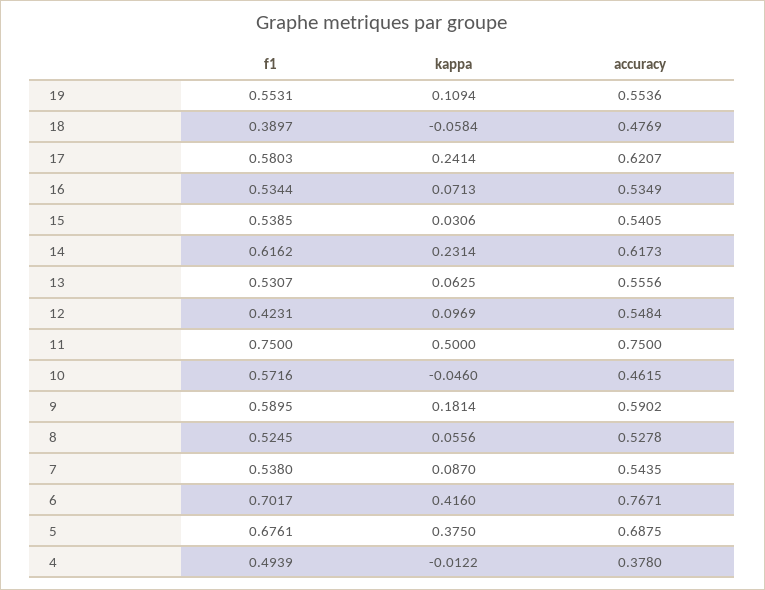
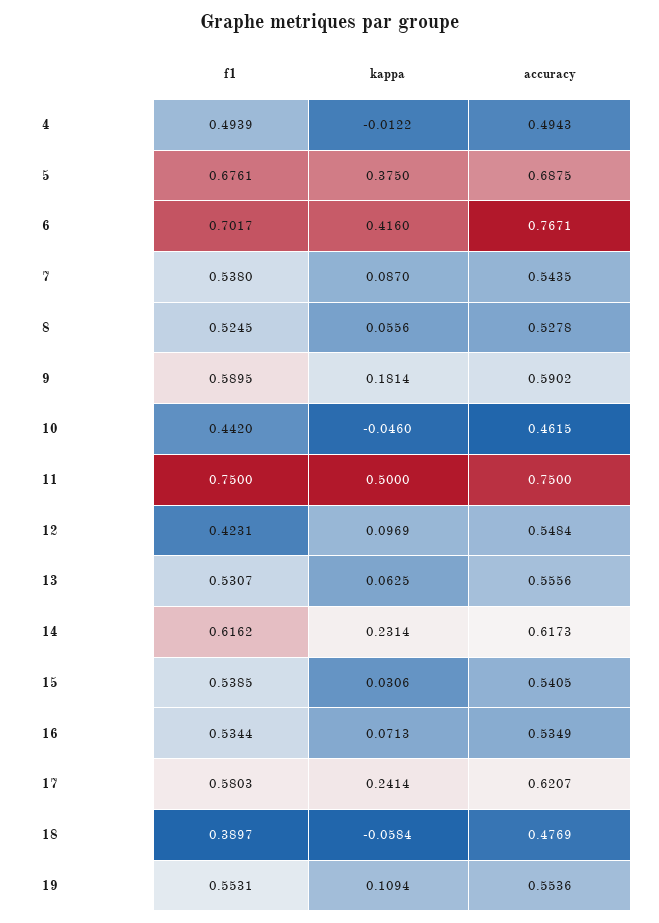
  {
    "f1": {
      "19": 0.5531,
      "18": 0.3897,
      "17": 0.5803,
      "16": 0.5344,
      "15": 0.5385,
      "14": 0.6162,
      "13": 0.5307,
      "12": 0.4231,
      "11": 0.75,
-     "10": 0.5716,
+     "10": 0.442,
      "9": 0.5895,
      "8": 0.5245,
      "7": 0.538,
      "6": 0.7017,
      "5": 0.6761,
      "4": 0.4939
    },
    "kappa": {
      "19": 0.1094,
      "18": -0.0584,
      "17": 0.2414,
      "16": 0.0713,
      "15": 0.0306,
      "14": 0.2314,
      "13": 0.0625,
      "12": 0.0969,
      "11": 0.5,
      "10": -0.046,
      "9": 0.1814,
      "8": 0.0556,
      "7": 0.087,
      "6": 0.416,
      "5": 0.375,
      "4": -0.0122
    },
    "accuracy": {
      "19": 0.5536,
      "18": 0.4769,
      "17": 0.6207,
      "16": 0.5349,
      "15": 0.5405,
      "14": 0.6173,
      "13": 0.5556,
      "12": 0.5484,
      "11": 0.75,
      "10": 0.4615,
      "9": 0.5902,
      "8": 0.5278,
      "7": 0.5435,
      "6": 0.7671,
      "5": 0.6875,
-     "4": 0.378
+     "4": 0.4943
    }
  }

